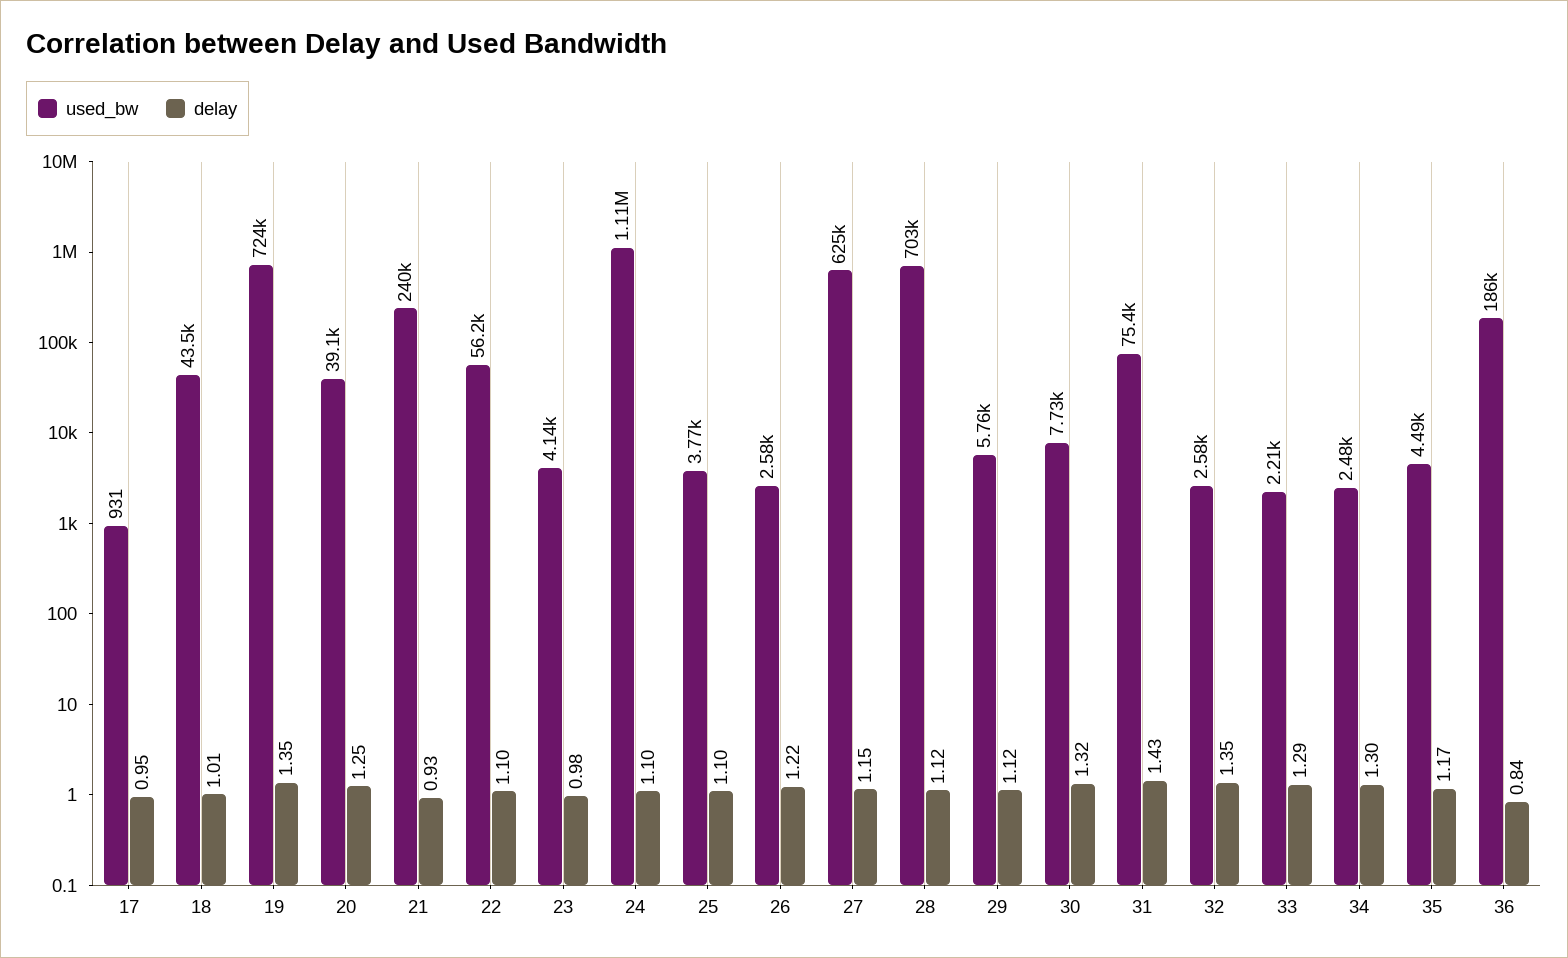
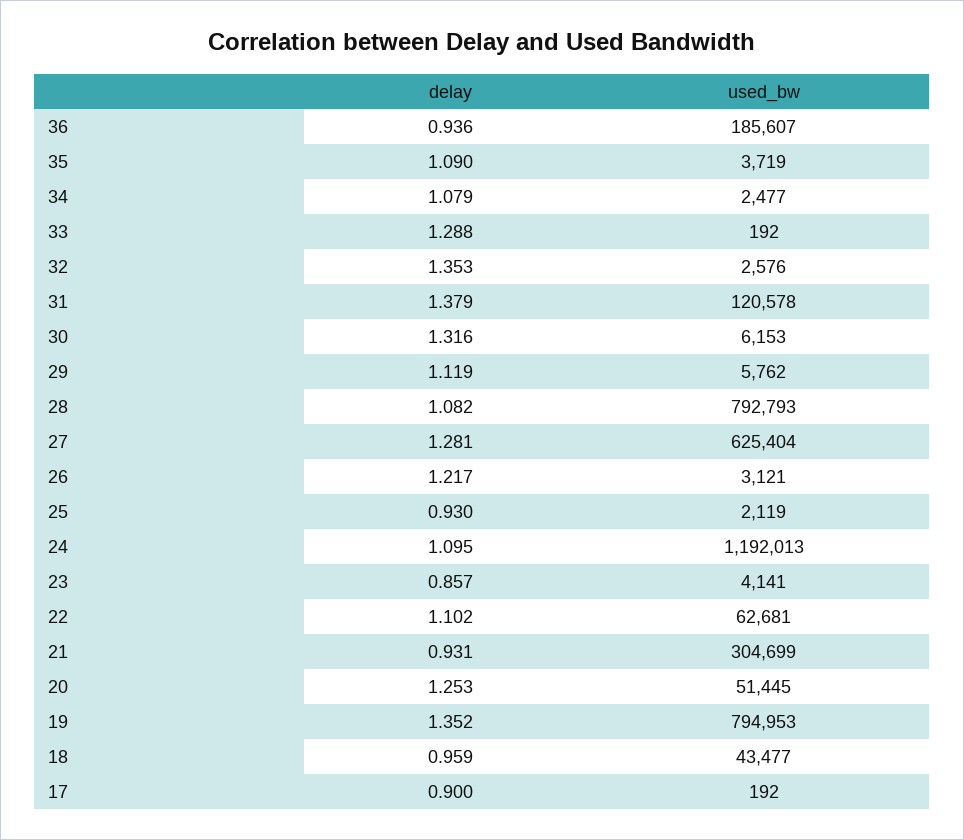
  {
    "used_bw": {
-     "17": 931,
+     "17": 192,
      "18": 43477,
-     "19": 724000,
+     "19": 794953,
-     "20": 39100,
+     "20": 51445,
-     "21": 240000,
+     "21": 304699,
-     "22": 56200,
+     "22": 62681,
      "23": 4141,
-     "24": 1110000,
+     "24": 1192013,
-     "25": 3770,
+     "25": 2119,
-     "26": 2580,
+     "26": 3121,
      "27": 625404,
-     "28": 703000,
+     "28": 792793,
      "29": 5762,
-     "30": 7730,
+     "30": 6153,
-     "31": 75400,
+     "31": 120578,
      "32": 2576,
-     "33": 2210,
+     "33": 192,
      "34": 2477,
-     "35": 4490,
+     "35": 3719,
      "36": 185607
    },
    "delay": {
-     "17": 0.95,
+     "17": 0.9,
-     "18": 1.01,
+     "18": 0.959,
      "19": 1.352,
      "20": 1.253,
      "21": 0.931,
      "22": 1.102,
-     "23": 0.98,
+     "23": 0.857,
      "24": 1.095,
-     "25": 1.1,
+     "25": 0.93,
      "26": 1.217,
-     "27": 1.15,
+     "27": 1.281,
-     "28": 1.12,
+     "28": 1.082,
      "29": 1.119,
      "30": 1.316,
-     "31": 1.43,
+     "31": 1.379,
      "32": 1.353,
      "33": 1.288,
-     "34": 1.3,
+     "34": 1.079,
-     "35": 1.17,
+     "35": 1.09,
-     "36": 0.84
+     "36": 0.936
    }
  }

